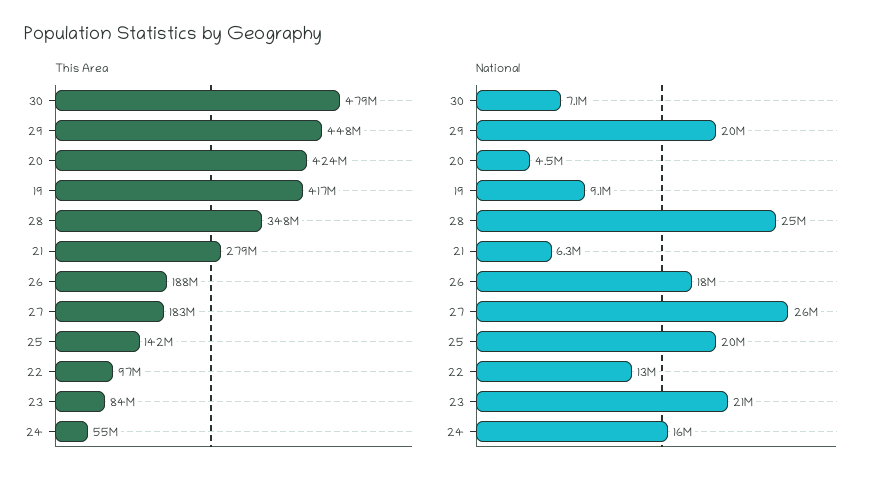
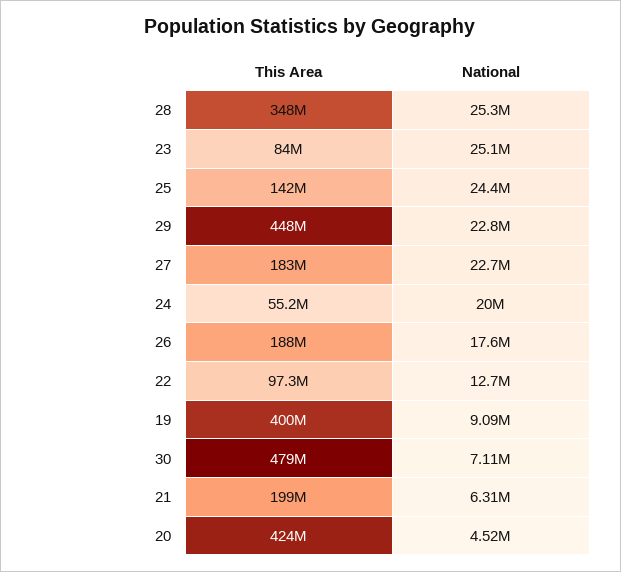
  {
    "This Area": {
      "30": 479000000,
      "29": 448000000,
      "20": 424000000,
-     "19": 417000000,
+     "19": 400000000,
      "28": 348000000,
-     "21": 279000000,
+     "21": 199000000,
      "26": 188000000,
      "27": 183000000,
      "25": 142000000,
      "22": 97300000,
      "23": 84000000,
      "24": 55200000
    },
    "National": {
      "30": 7110000,
-     "29": 20000000,
+     "29": 22800000,
      "20": 4520000,
      "19": 9090000,
      "28": 25300000,
      "21": 6310000,
      "26": 17600000,
-     "27": 26000000,
+     "27": 22700000,
-     "25": 20000000,
+     "25": 24400000,
      "22": 12700000,
-     "23": 21000000,
+     "23": 25100000,
-     "24": 16000000
+     "24": 20000000
    }
  }

